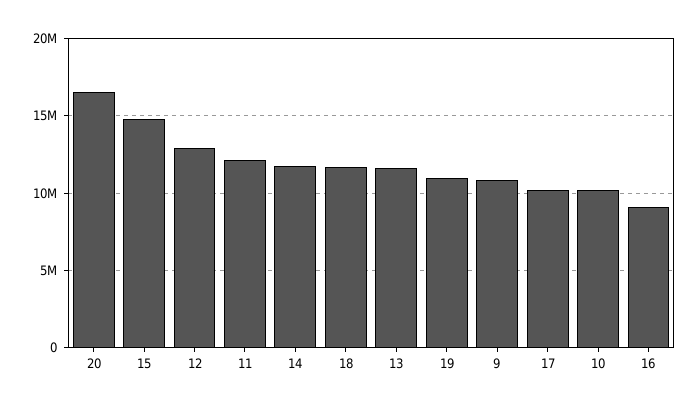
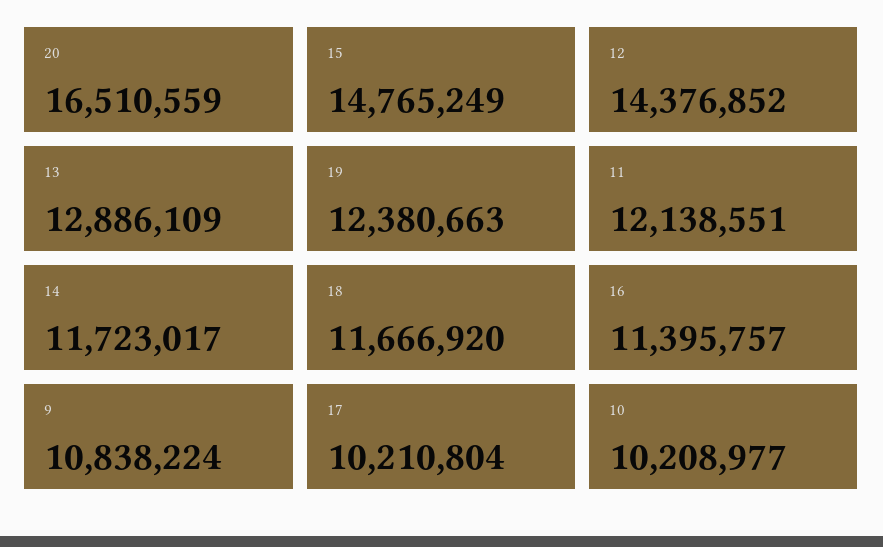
  {
    "20": 16510559,
    "15": 14765249,
-   "12": 13000000,
+   "12": 14376852,
    "11": 12138551,
    "14": 11723017,
    "18": 11666920,
-   "13": 11500000,
+   "13": 12886109,
-   "19": 11000000,
+   "19": 12380663,
    "9": 10838224,
    "17": 10210804,
    "10": 10208977,
-   "16": 9000000
+   "16": 11395757
  }

